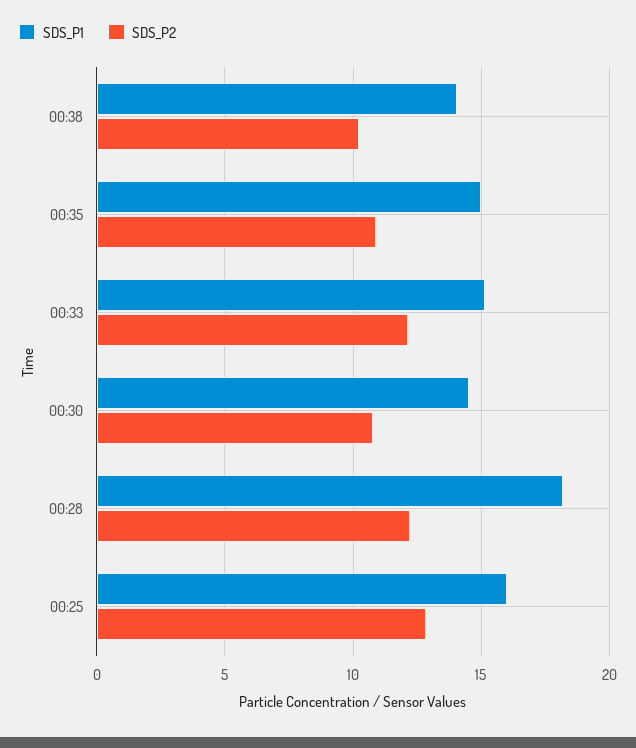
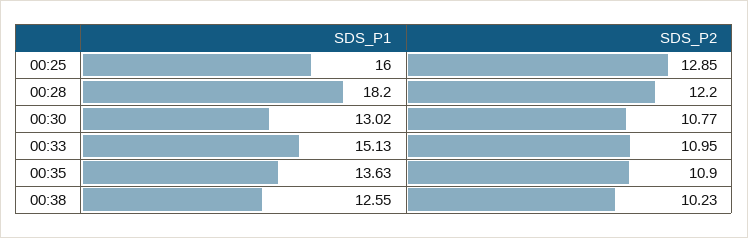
  {
    "SDS_P1": {
-     "00:38": 14,
+     "00:38": 12.55,
-     "00:35": 15,
+     "00:35": 13.63,
      "00:33": 15.13,
-     "00:30": 14.5,
+     "00:30": 13.02,
      "00:28": 18.2,
      "00:25": 16
    },
    "SDS_P2": {
      "00:38": 10.23,
      "00:35": 10.9,
-     "00:33": 12,
+     "00:33": 10.95,
      "00:30": 10.77,
      "00:28": 12.2,
      "00:25": 12.85
    }
  }

